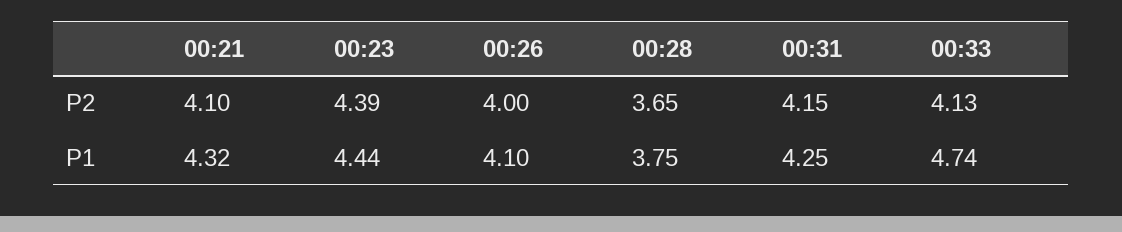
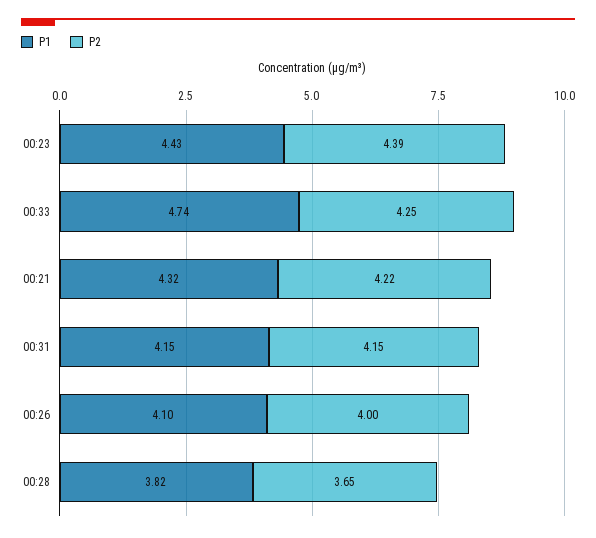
  {
    "P2": {
-     "00:21": 4.1,
+     "00:21": 4.22,
      "00:23": 4.39,
      "00:26": 4,
      "00:28": 3.65,
      "00:31": 4.15,
-     "00:33": 4.13
+     "00:33": 4.25
    },
    "P1": {
      "00:21": 4.32,
-     "00:23": 4.44,
+     "00:23": 4.43,
      "00:26": 4.1,
-     "00:28": 3.75,
+     "00:28": 3.82,
-     "00:31": 4.25,
+     "00:31": 4.15,
      "00:33": 4.74
    }
  }

